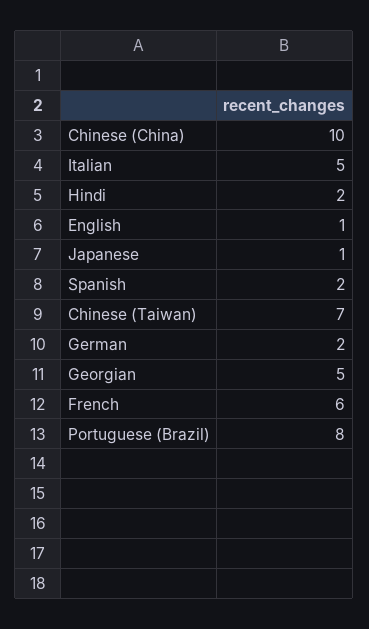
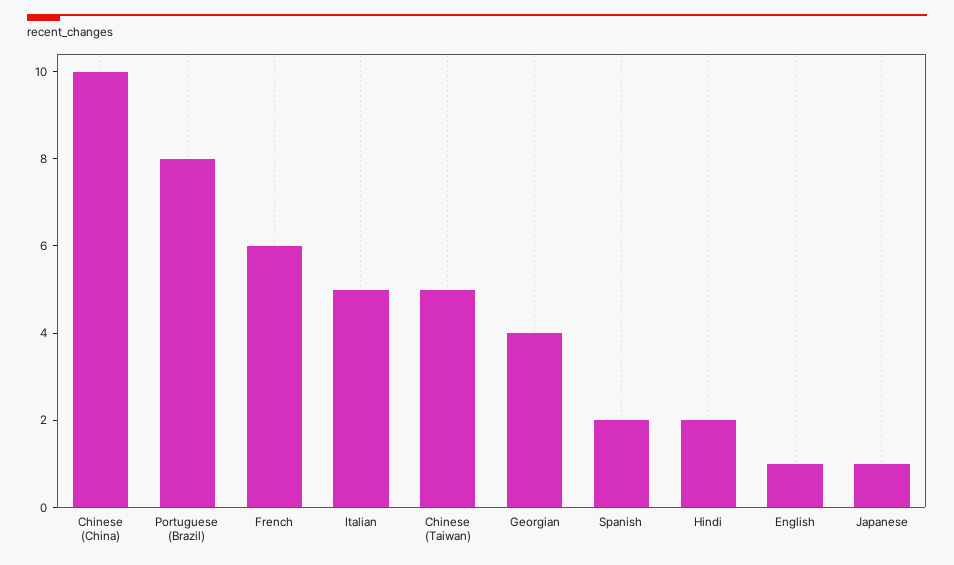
  {
    "Chinese (China)": 10,
    "Italian": 5,
    "Hindi": 2,
    "English": 1,
    "Japanese": 1,
    "Spanish": 2,
-   "Chinese (Taiwan)": 7,
+   "Chinese (Taiwan)": 5,
-   "German": 2,
-   "Georgian": 5,
+   "Georgian": 4,
    "French": 6,
    "Portuguese (Brazil)": 8
  }

